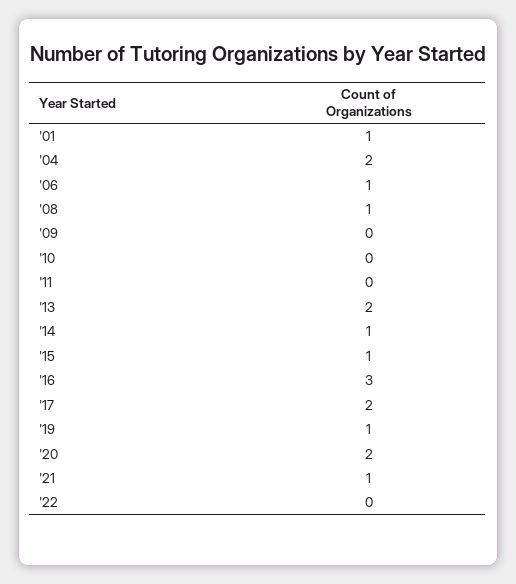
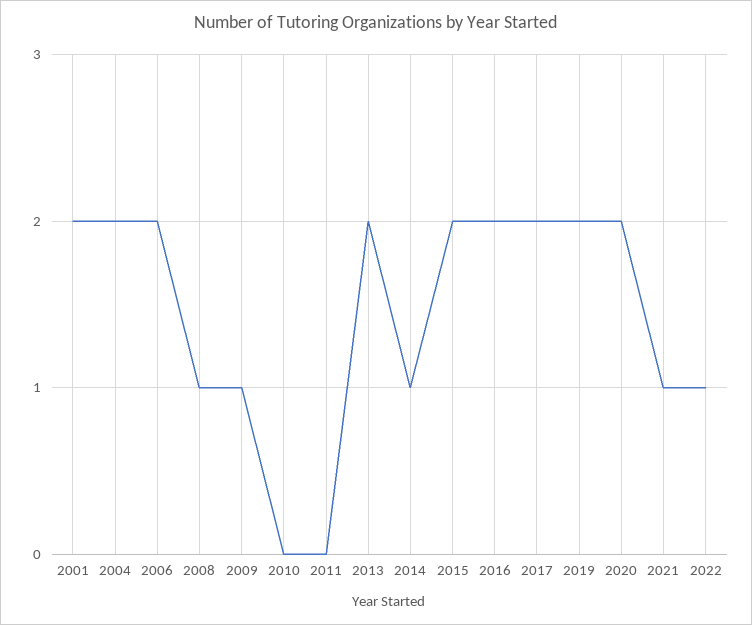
  {
-   "'01": 1,
+   "'01": 2,
    "'04": 2,
-   "'06": 1,
+   "'06": 2,
    "'08": 1,
-   "'09": 0,
+   "'09": 1,
    "'10": 0,
    "'11": 0,
    "'13": 2,
    "'14": 1,
-   "'15": 1,
+   "'15": 2,
-   "'16": 3,
+   "'16": 2,
    "'17": 2,
-   "'19": 1,
+   "'19": 2,
    "'20": 2,
    "'21": 1,
-   "'22": 0
+   "'22": 1
  }

